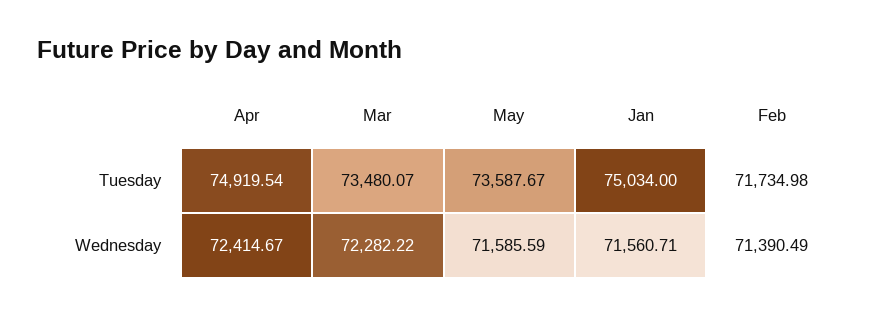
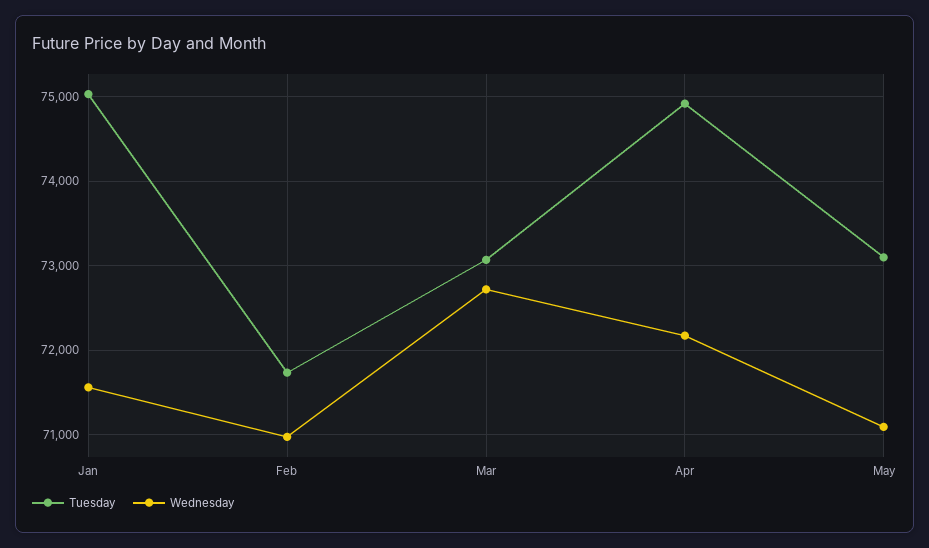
  {
    "Tuesday": {
      "Apr": 74919.54,
-     "Mar": 73480.07,
+     "Mar": 73100,
-     "May": 73587.67,
+     "May": 73100,
      "Jan": 75034,
      "Feb": 71734.98
    },
    "Wednesday": {
-     "Apr": 72414.67,
+     "Apr": 72200,
-     "Mar": 72282.22,
+     "Mar": 72700,
-     "May": 71585.59,
+     "May": 71100,
      "Jan": 71560.71,
-     "Feb": 71390.49
+     "Feb": 71000
    }
  }

